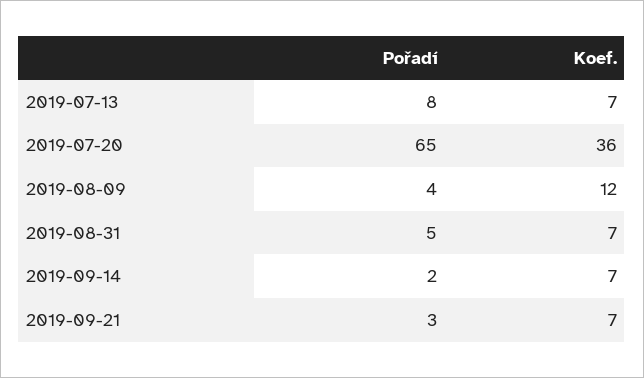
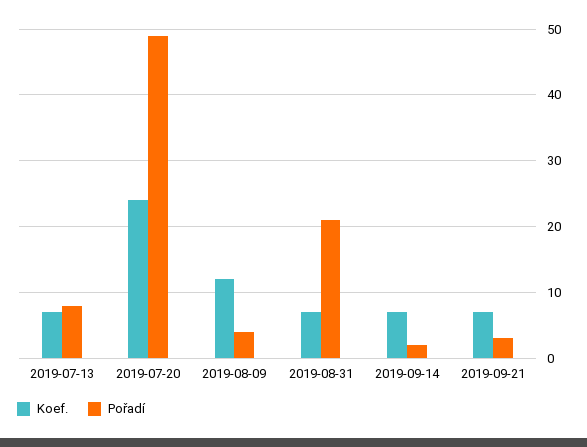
  {
    "Pořadí": {
      "2019-07-13": 8,
-     "2019-07-20": 65,
+     "2019-07-20": 49,
      "2019-08-09": 4,
-     "2019-08-31": 5,
+     "2019-08-31": 21,
      "2019-09-14": 2,
      "2019-09-21": 3
    },
    "Koef.": {
      "2019-07-13": 7,
-     "2019-07-20": 36,
+     "2019-07-20": 24,
      "2019-08-09": 12,
      "2019-08-31": 7,
      "2019-09-14": 7,
      "2019-09-21": 7
    }
  }

